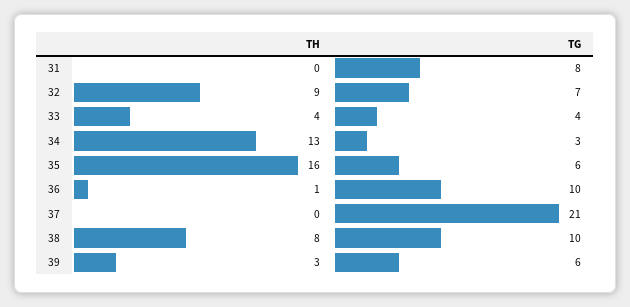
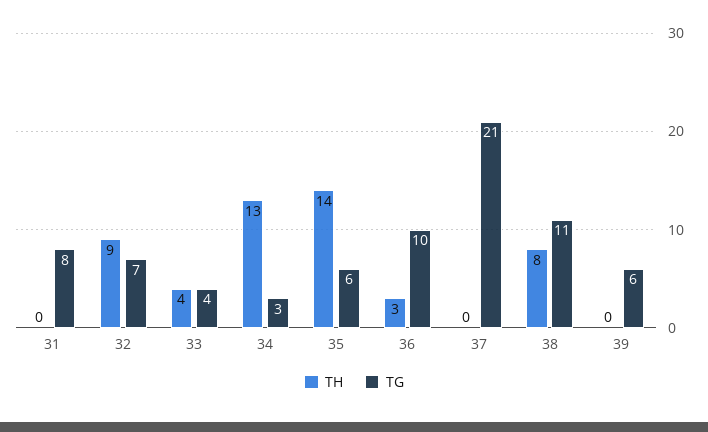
  {
    "TH": {
      "31": 0,
      "32": 9,
      "33": 4,
      "34": 13,
-     "35": 16,
+     "35": 14,
-     "36": 1,
+     "36": 3,
      "37": 0,
      "38": 8,
-     "39": 3
+     "39": 0
    },
    "TG": {
      "31": 8,
      "32": 7,
      "33": 4,
      "34": 3,
      "35": 6,
      "36": 10,
      "37": 21,
-     "38": 10,
+     "38": 11,
      "39": 6
    }
  }

